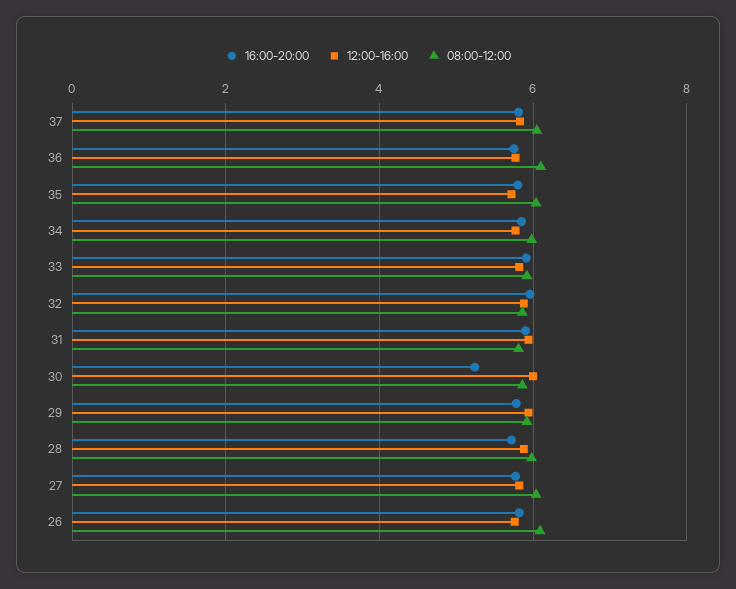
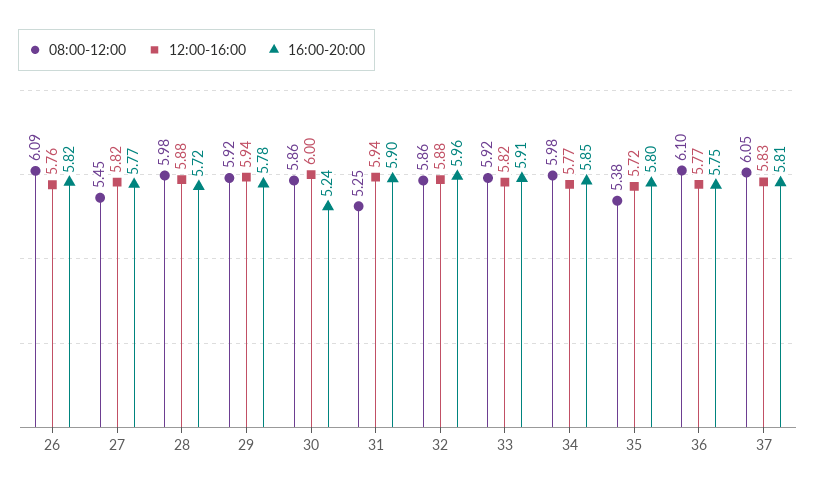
  {
    "16:00-20:00": {
      "37": 5.81,
      "36": 5.75,
      "35": 5.8,
      "34": 5.85,
      "33": 5.91,
      "32": 5.96,
      "31": 5.9,
      "30": 5.24,
      "29": 5.78,
      "28": 5.72,
      "27": 5.77,
      "26": 5.82
    },
    "12:00-16:00": {
      "37": 5.83,
      "36": 5.77,
      "35": 5.72,
      "34": 5.77,
      "33": 5.82,
      "32": 5.88,
      "31": 5.94,
      "30": 6,
      "29": 5.94,
      "28": 5.88,
      "27": 5.82,
      "26": 5.76
    },
    "08:00-12:00": {
      "37": 6.05,
      "36": 6.1,
-     "35": 6,
+     "35": 5.38,
      "34": 5.98,
      "33": 5.92,
      "32": 5.86,
-     "31": 5.8,
+     "31": 5.25,
      "30": 5.86,
      "29": 5.92,
      "28": 5.98,
-     "27": 6,
+     "27": 5.45,
      "26": 6.09
    }
  }

